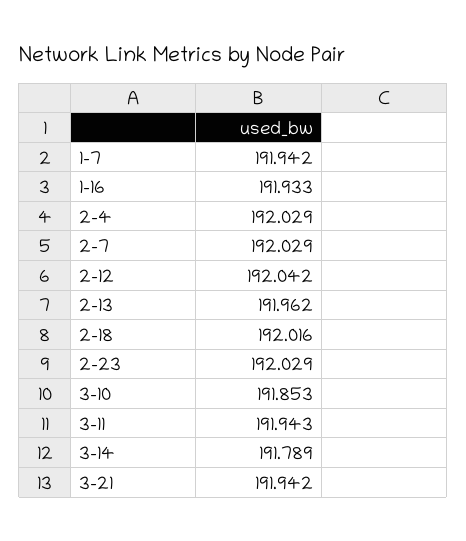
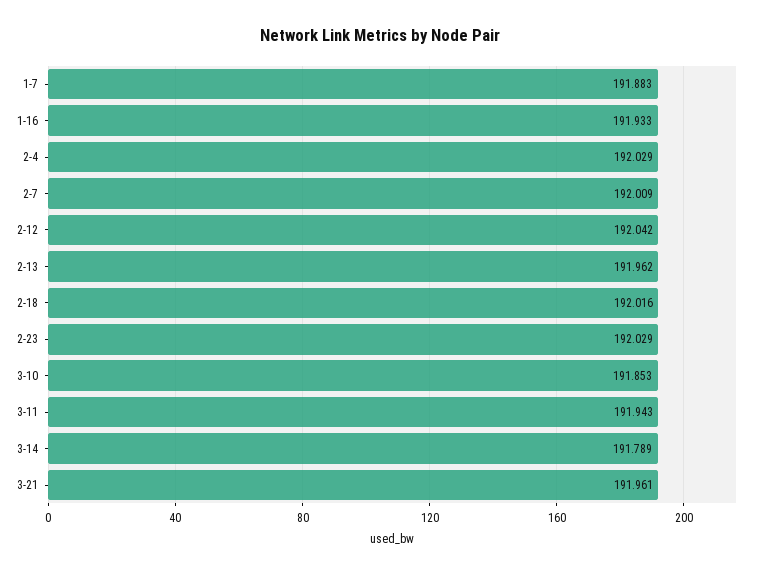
  {
-   "1-7": 191.942,
+   "1-7": 191.883,
    "1-16": 191.933,
    "2-4": 192.029,
-   "2-7": 192.029,
+   "2-7": 192.009,
    "2-12": 192.042,
    "2-13": 191.962,
    "2-18": 192.016,
    "2-23": 192.029,
    "3-10": 191.853,
    "3-11": 191.943,
    "3-14": 191.789,
-   "3-21": 191.942
+   "3-21": 191.961
  }

